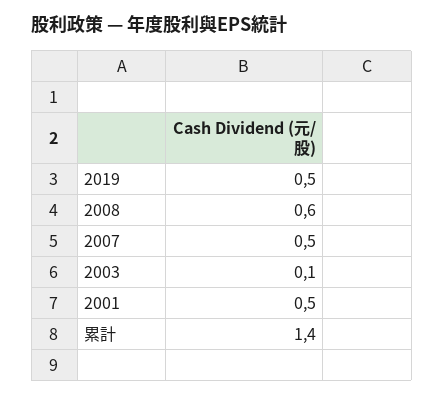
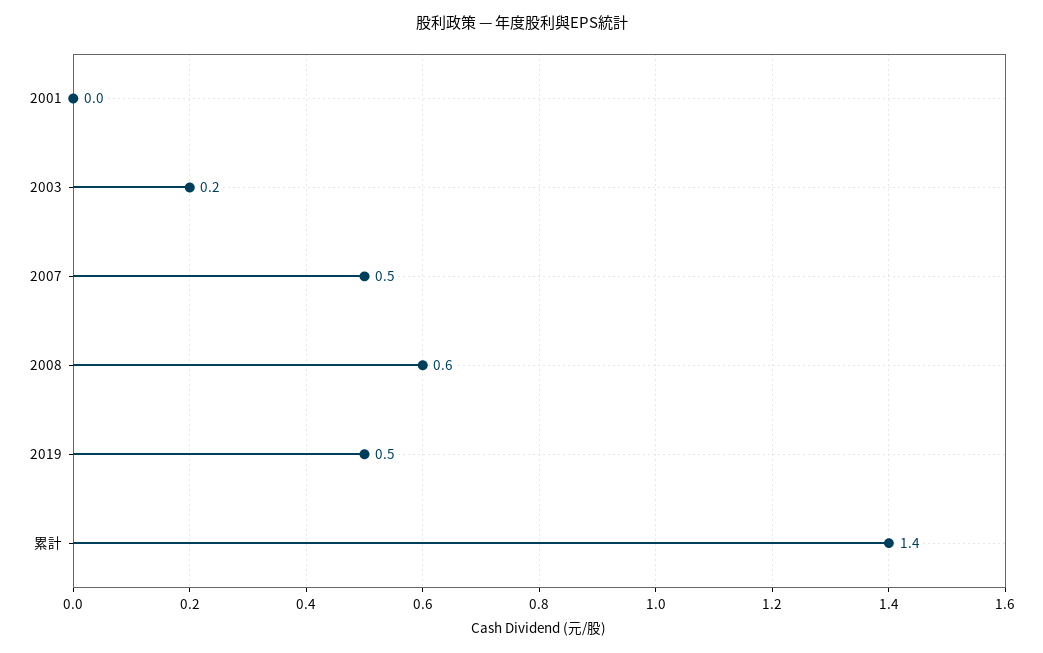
  {
    "2019": 0.5,
    "2008": 0.6,
    "2007": 0.5,
-   "2003": 0.1,
+   "2003": 0.2,
-   "2001": 0.5,
+   "2001": 0,
    "累計": 1.4
  }

